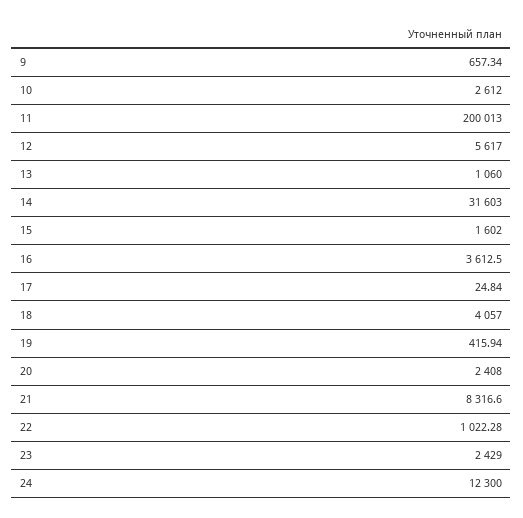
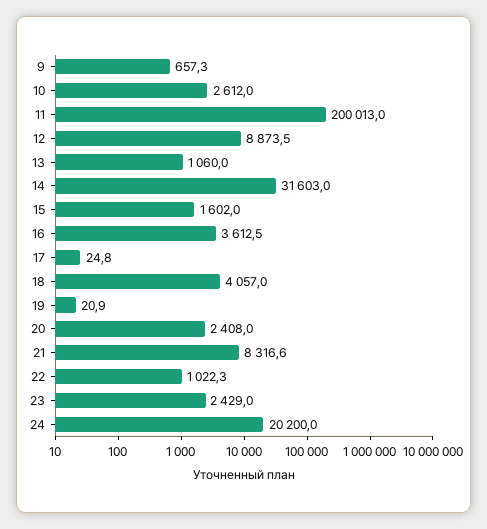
  {
    "9": 657.34,
    "10": 2612,
    "11": 200013,
-   "12": 5617,
+   "12": 8873.5,
    "13": 1060,
    "14": 31603,
    "15": 1602,
    "16": 3612.5,
    "17": 24.84,
    "18": 4057,
-   "19": 415.94,
+   "19": 20.9,
    "20": 2408,
    "21": 8316.6,
    "22": 1022.28,
    "23": 2429,
-   "24": 12300
+   "24": 20200
  }

